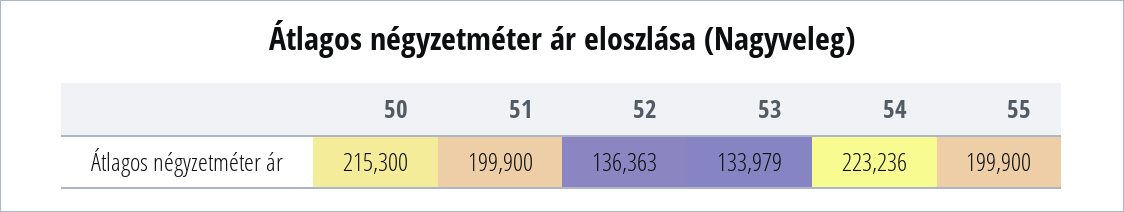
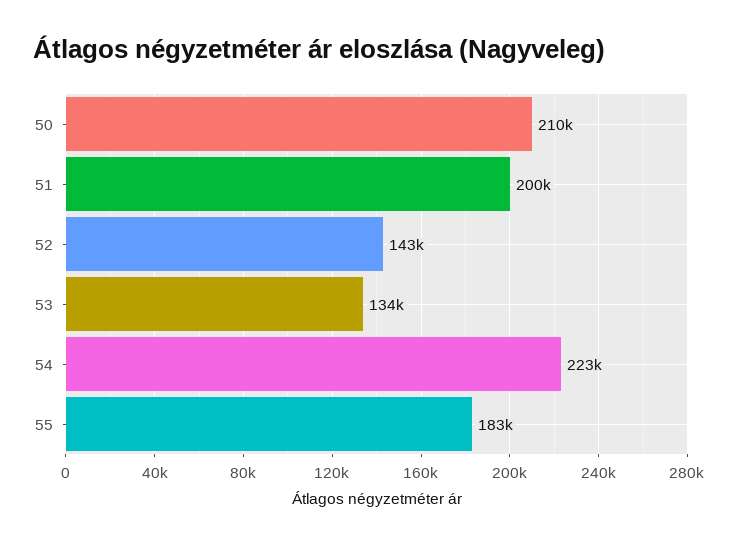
  {
-   "50": 215300,
+   "50": 210000,
    "51": 199900,
-   "52": 136363,
+   "52": 143000,
    "53": 133979,
    "54": 223236,
-   "55": 199900
+   "55": 183000
  }

